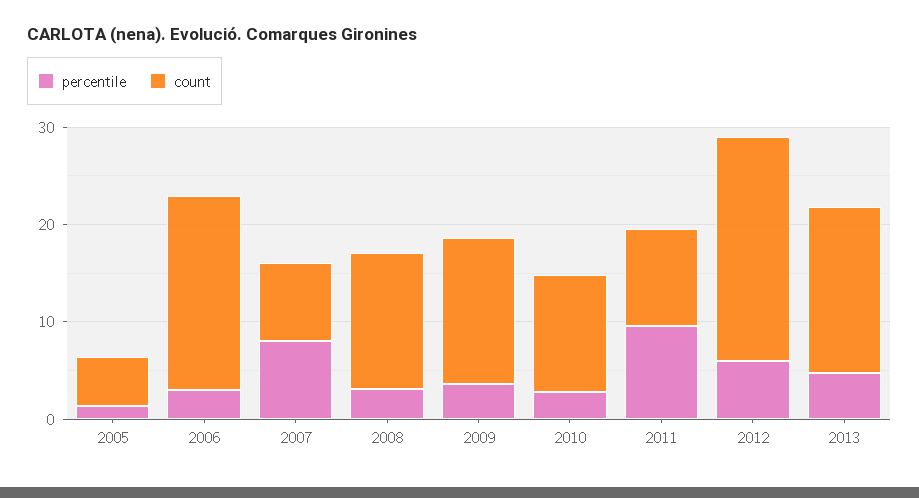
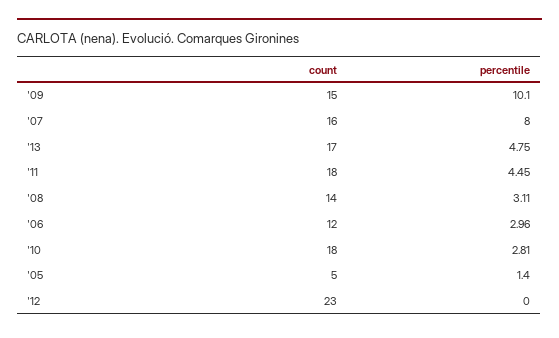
  {
    "percentile": {
      "2005": 1.4,
      "2006": 2.96,
      "2007": 8,
      "2008": 3.11,
-     "2009": 4,
+     "2009": 10.1,
      "2010": 2.81,
-     "2011": 10,
+     "2011": 4.45,
-     "2012": 6,
+     "2012": 0,
      "2013": 4.75
    },
    "count": {
      "2005": 5,
-     "2006": 20,
+     "2006": 12,
-     "2007": 8,
+     "2007": 16,
      "2008": 14,
      "2009": 15,
-     "2010": 12,
+     "2010": 18,
-     "2011": 10,
+     "2011": 18,
      "2012": 23,
      "2013": 17
    }
  }

